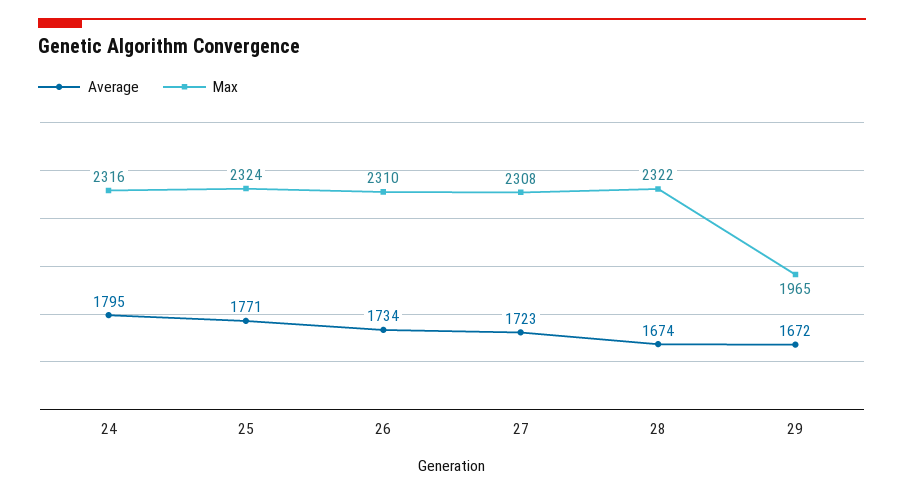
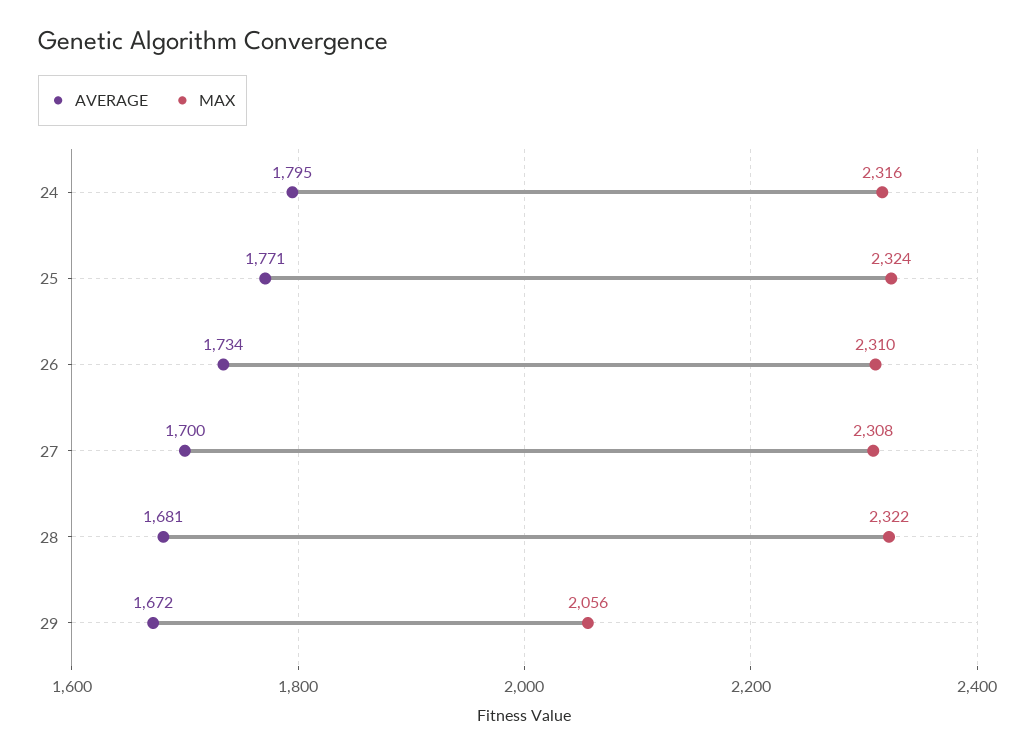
  {
    "Average": {
      "24": 1795,
      "25": 1771,
      "26": 1734,
-     "27": 1723,
+     "27": 1700,
-     "28": 1674,
+     "28": 1681,
      "29": 1672
    },
    "Max": {
      "24": 2316,
      "25": 2324,
      "26": 2310,
      "27": 2308,
      "28": 2322,
-     "29": 1965
+     "29": 2056
    }
  }

